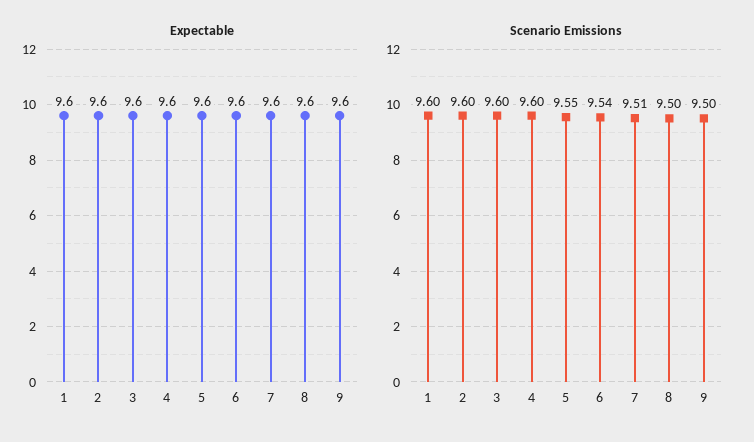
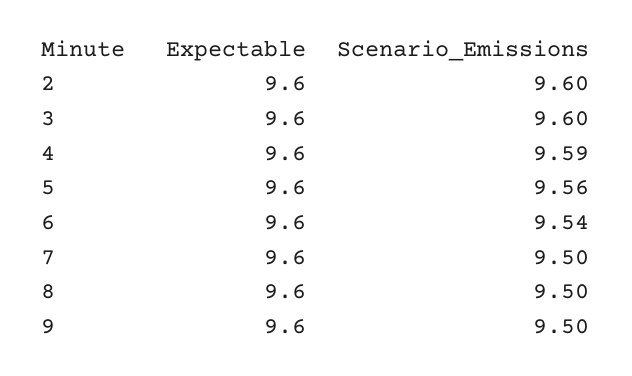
  {
    "Expectable": {
-     "1": 9.6,
      "2": 9.6,
      "3": 9.6,
      "4": 9.6,
      "5": 9.6,
      "6": 9.6,
      "7": 9.6,
      "8": 9.6,
      "9": 9.6
    },
    "Scenario Emissions": {
-     "1": 9.6,
      "2": 9.6,
      "3": 9.6,
-     "4": 9.6,
+     "4": 9.59,
-     "5": 9.55,
+     "5": 9.56,
      "6": 9.54,
-     "7": 9.51,
+     "7": 9.5,
      "8": 9.5,
      "9": 9.5
    }
  }

